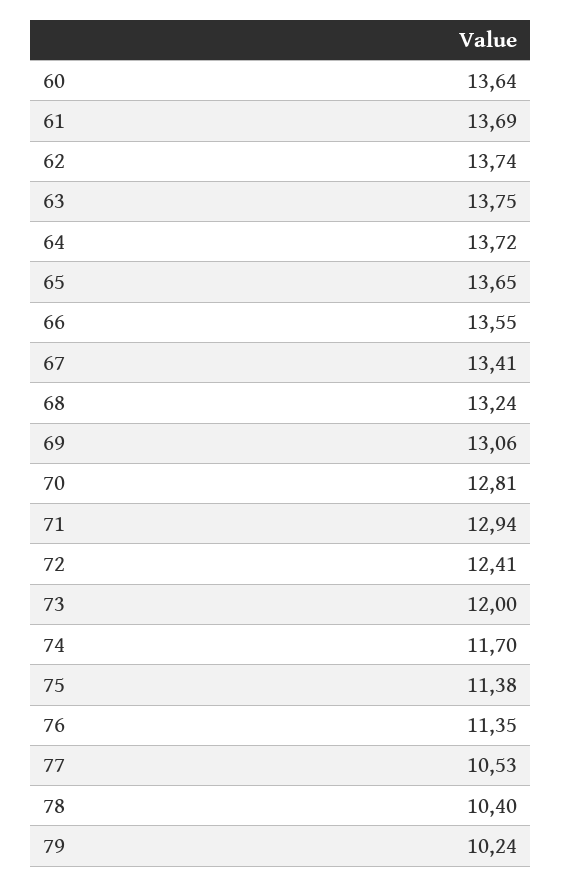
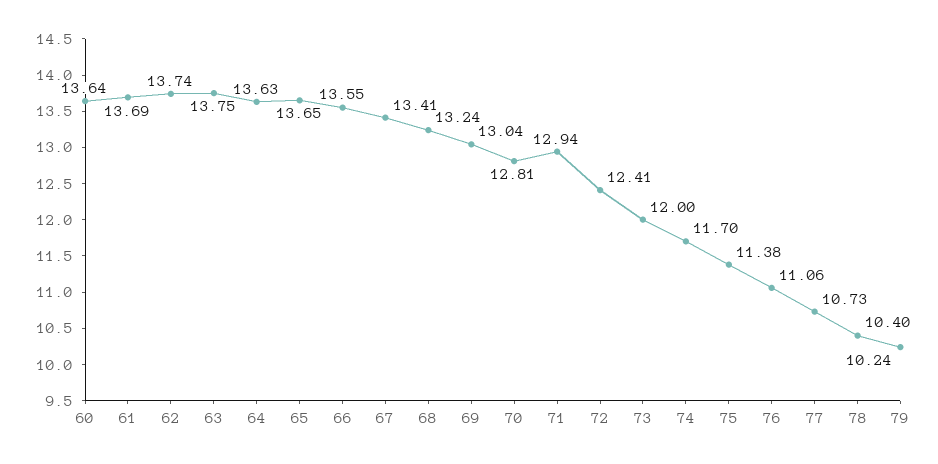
  {
    "60": 13.64,
    "61": 13.69,
    "62": 13.74,
    "63": 13.75,
-   "64": 13.72,
+   "64": 13.63,
    "65": 13.65,
    "66": 13.55,
    "67": 13.41,
    "68": 13.24,
-   "69": 13.06,
+   "69": 13.04,
    "70": 12.81,
    "71": 12.94,
    "72": 12.41,
    "73": 12,
    "74": 11.7,
    "75": 11.38,
-   "76": 11.35,
+   "76": 11.06,
-   "77": 10.53,
+   "77": 10.73,
    "78": 10.4,
    "79": 10.24
  }

